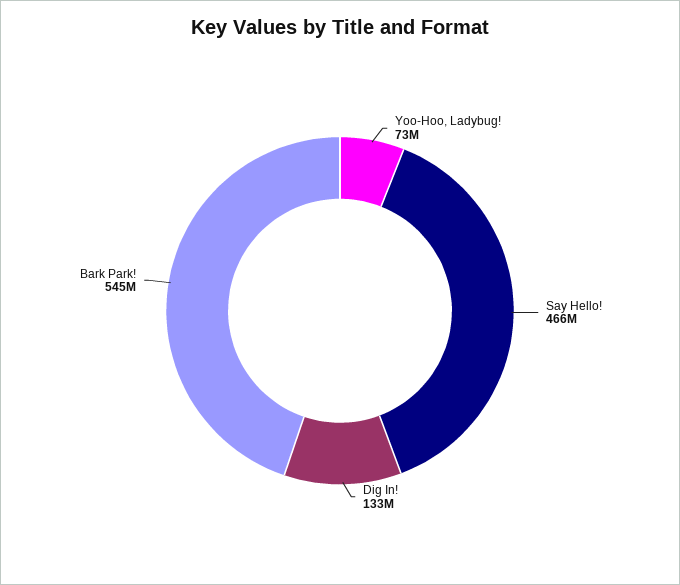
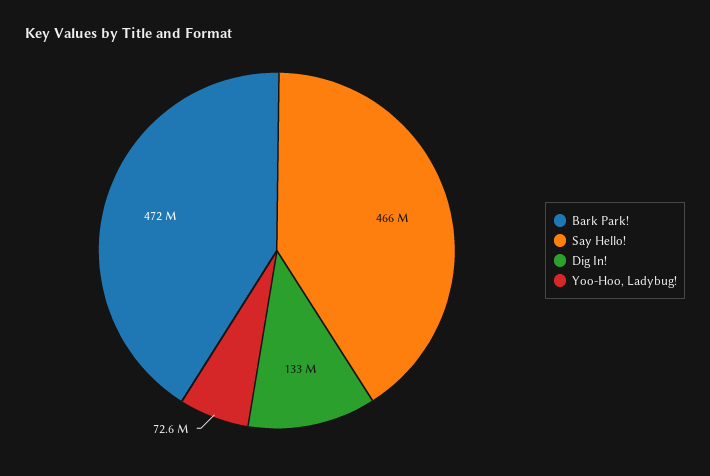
  {
    "Yoo-Hoo, Ladybug!": 72600000,
    "Say Hello!": 466000000,
    "Dig In!": 133000000,
-   "Bark Park!": 545000000
+   "Bark Park!": 472000000
  }

